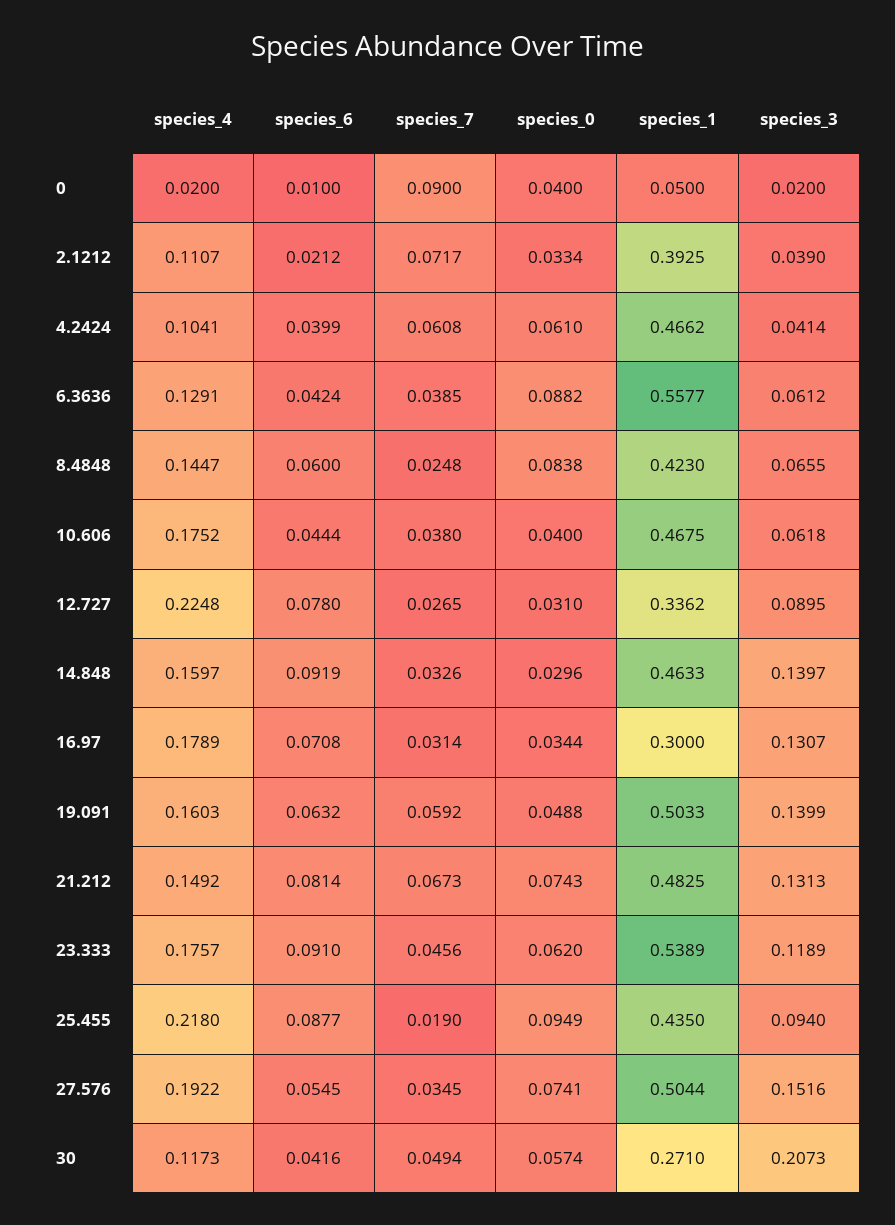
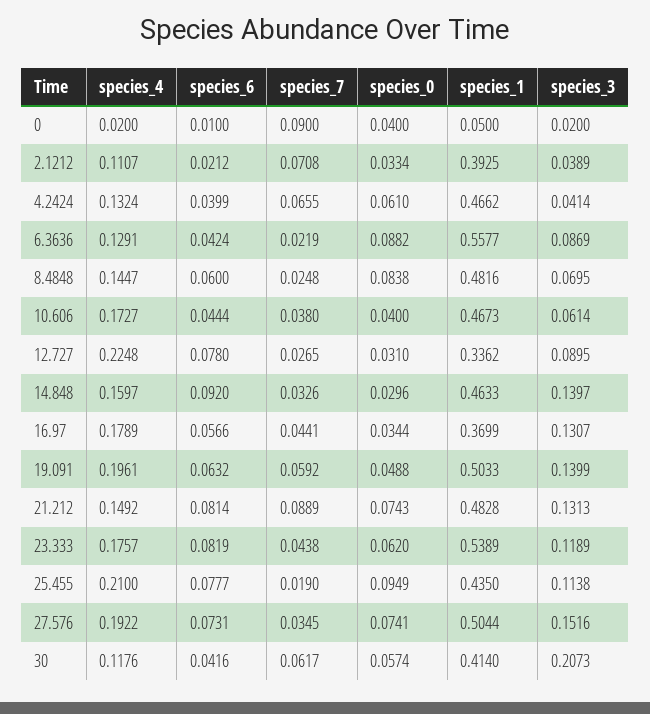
  {
    "species_4": {
      "0": 0.02,
      "2.1212": 0.1107,
-     "4.2424": 0.1041,
+     "4.2424": 0.1324,
      "6.3636": 0.1291,
      "8.4848": 0.1447,
-     "10.606": 0.1752,
+     "10.606": 0.1727,
      "12.727": 0.2248,
      "14.848": 0.1597,
      "16.97": 0.1789,
-     "19.091": 0.1603,
+     "19.091": 0.1961,
      "21.212": 0.1492,
      "23.333": 0.1757,
-     "25.455": 0.218,
+     "25.455": 0.21,
      "27.576": 0.1922,
-     "30": 0.1173
+     "30": 0.1176
    },
    "species_6": {
      "0": 0.01,
      "2.1212": 0.0212,
      "4.2424": 0.0399,
      "6.3636": 0.0424,
      "8.4848": 0.06,
      "10.606": 0.0444,
      "12.727": 0.078,
-     "14.848": 0.0919,
+     "14.848": 0.092,
-     "16.97": 0.0708,
+     "16.97": 0.0566,
      "19.091": 0.0632,
      "21.212": 0.0814,
-     "23.333": 0.091,
+     "23.333": 0.0819,
-     "25.455": 0.0877,
+     "25.455": 0.0777,
-     "27.576": 0.0545,
+     "27.576": 0.0731,
      "30": 0.0416
    },
    "species_7": {
      "0": 0.09,
-     "2.1212": 0.0717,
+     "2.1212": 0.0708,
-     "4.2424": 0.0608,
+     "4.2424": 0.0655,
-     "6.3636": 0.0385,
+     "6.3636": 0.0219,
      "8.4848": 0.0248,
      "10.606": 0.038,
      "12.727": 0.0265,
      "14.848": 0.0326,
-     "16.97": 0.0314,
+     "16.97": 0.0441,
      "19.091": 0.0592,
-     "21.212": 0.0673,
+     "21.212": 0.0889,
-     "23.333": 0.0456,
+     "23.333": 0.0438,
      "25.455": 0.019,
      "27.576": 0.0345,
-     "30": 0.0494
+     "30": 0.0617
    },
    "species_0": {
      "0": 0.04,
      "2.1212": 0.0334,
      "4.2424": 0.061,
      "6.3636": 0.0882,
      "8.4848": 0.0838,
      "10.606": 0.04,
      "12.727": 0.031,
      "14.848": 0.0296,
      "16.97": 0.0344,
      "19.091": 0.0488,
      "21.212": 0.0743,
      "23.333": 0.062,
      "25.455": 0.0949,
      "27.576": 0.0741,
      "30": 0.0574
    },
    "species_1": {
      "0": 0.05,
      "2.1212": 0.3925,
      "4.2424": 0.4662,
      "6.3636": 0.5577,
-     "8.4848": 0.423,
+     "8.4848": 0.4816,
-     "10.606": 0.4675,
+     "10.606": 0.4673,
      "12.727": 0.3362,
      "14.848": 0.4633,
-     "16.97": 0.3,
+     "16.97": 0.3699,
      "19.091": 0.5033,
-     "21.212": 0.4825,
+     "21.212": 0.4828,
      "23.333": 0.5389,
      "25.455": 0.435,
      "27.576": 0.5044,
-     "30": 0.271
+     "30": 0.414
    },
    "species_3": {
      "0": 0.02,
-     "2.1212": 0.039,
+     "2.1212": 0.0389,
      "4.2424": 0.0414,
-     "6.3636": 0.0612,
+     "6.3636": 0.0869,
-     "8.4848": 0.0655,
+     "8.4848": 0.0695,
-     "10.606": 0.0618,
+     "10.606": 0.0614,
      "12.727": 0.0895,
      "14.848": 0.1397,
      "16.97": 0.1307,
      "19.091": 0.1399,
      "21.212": 0.1313,
      "23.333": 0.1189,
-     "25.455": 0.094,
+     "25.455": 0.1138,
      "27.576": 0.1516,
      "30": 0.2073
    }
  }

